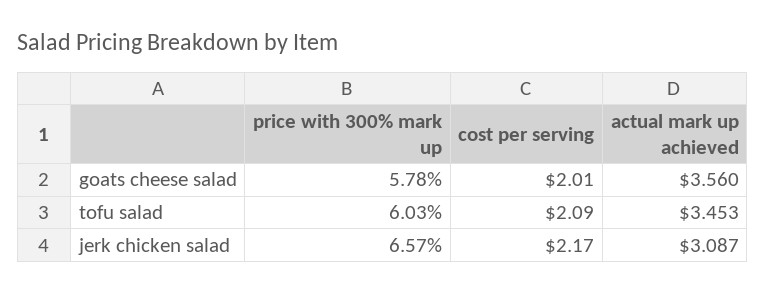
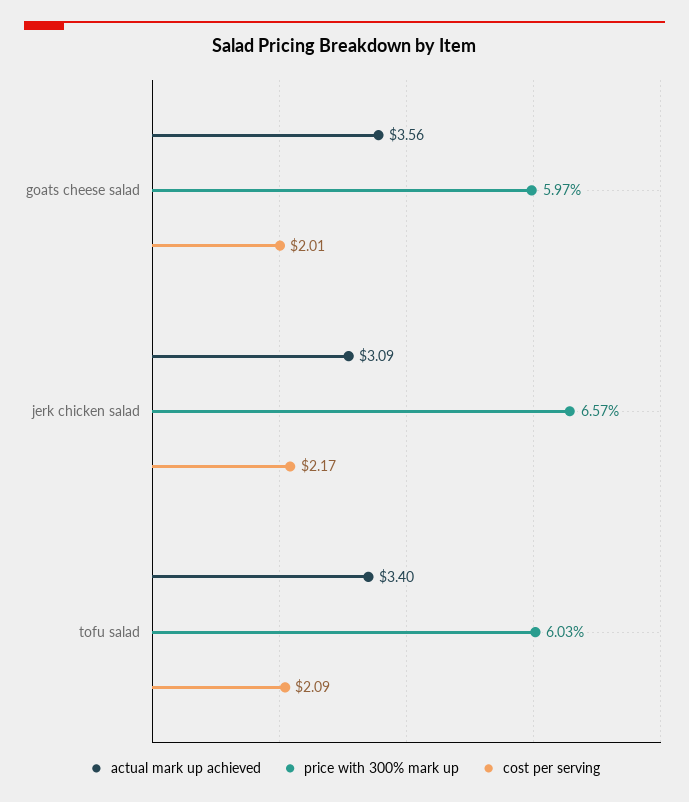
  {
    "price with 300% mark up": {
-     "goats cheese salad": 5.78,
+     "goats cheese salad": 5.97,
      "tofu salad": 6.03,
      "jerk chicken salad": 6.57
    },
    "cost per serving": {
      "goats cheese salad": 2.01,
      "tofu salad": 2.09,
      "jerk chicken salad": 2.17
    },
    "actual mark up achieved": {
      "goats cheese salad": 3.56,
-     "tofu salad": 3.453,
+     "tofu salad": 3.4,
      "jerk chicken salad": 3.087
    }
  }

